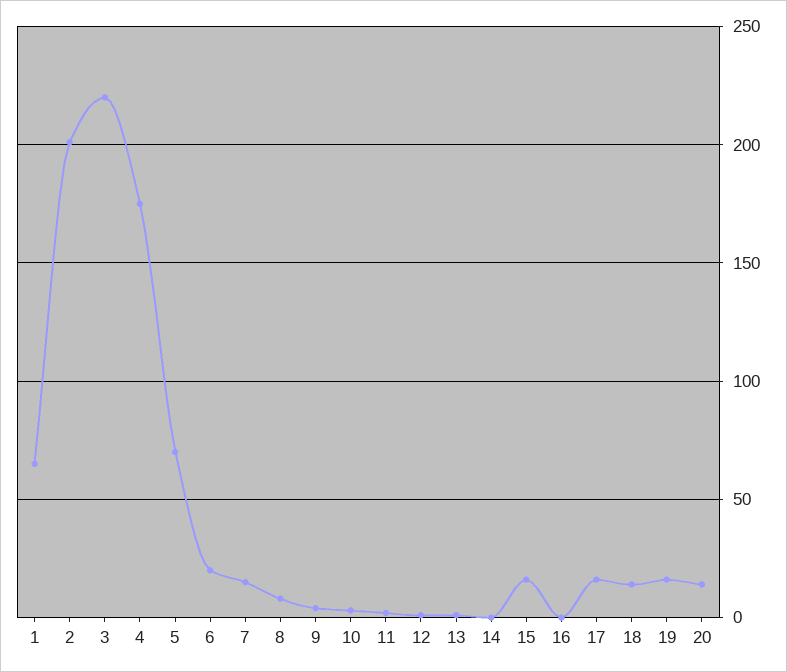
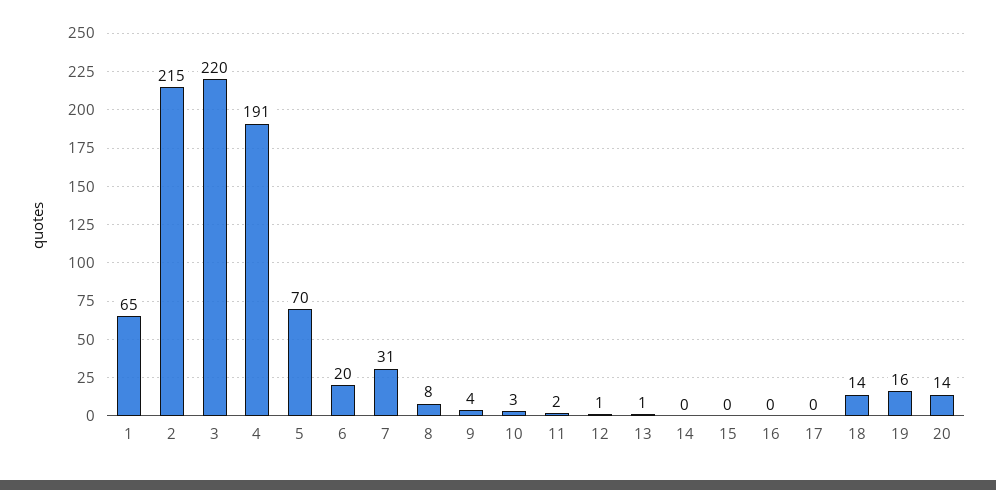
  {
    "1": 65,
-   "2": 200,
+   "2": 215,
    "3": 220,
-   "4": 175,
+   "4": 191,
    "5": 70,
    "6": 20,
-   "7": 15,
+   "7": 31,
    "8": 8,
    "9": 4,
    "10": 3,
    "11": 2,
    "12": 1,
    "13": 1,
    "14": 0,
-   "15": 15,
+   "15": 0,
    "16": 0,
-   "17": 15,
+   "17": 0,
    "18": 14,
    "19": 16,
    "20": 14
  }

